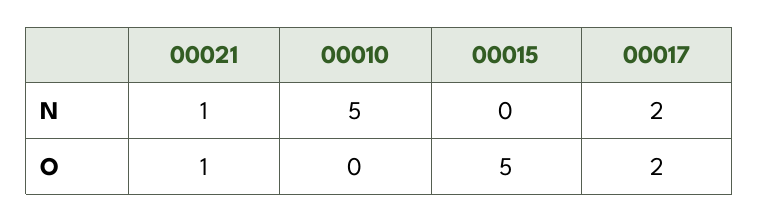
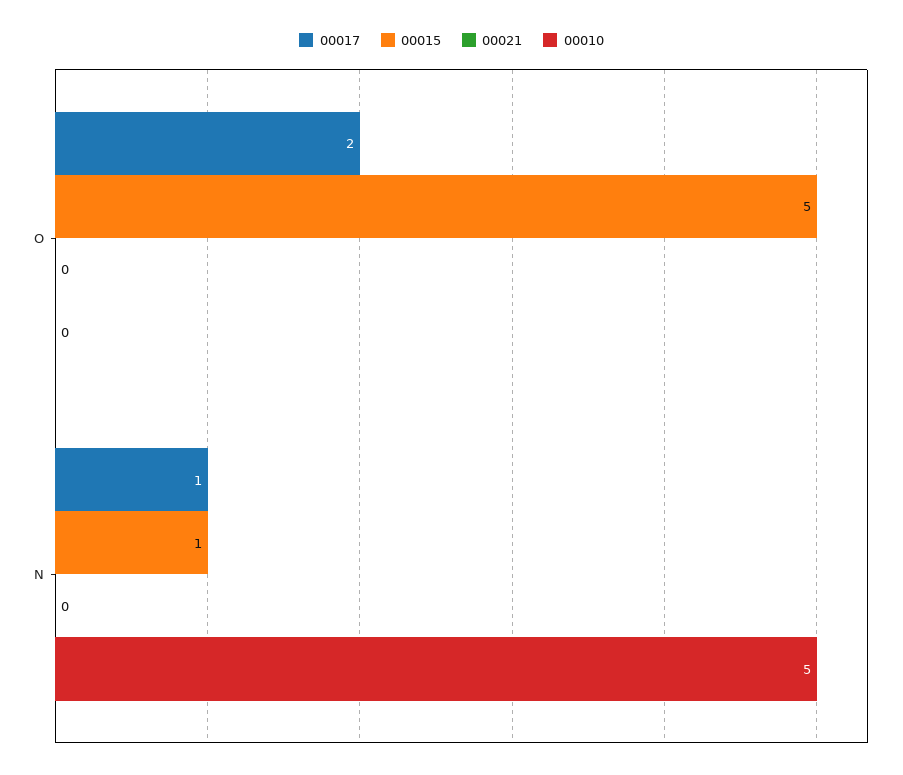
  {
    "00021": {
-     "N": 1,
+     "N": 0,
-     "O": 1
+     "O": 0
    },
    "00010": {
      "N": 5,
      "O": 0
    },
    "00015": {
-     "N": 0,
+     "N": 1,
      "O": 5
    },
    "00017": {
-     "N": 2,
+     "N": 1,
      "O": 2
    }
  }

